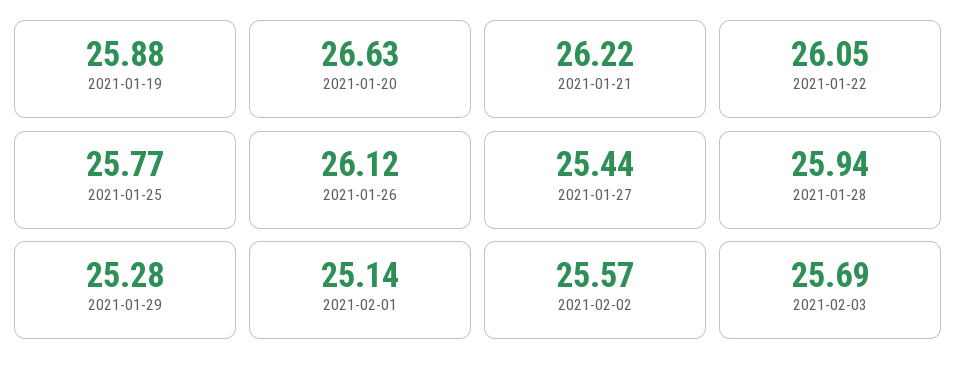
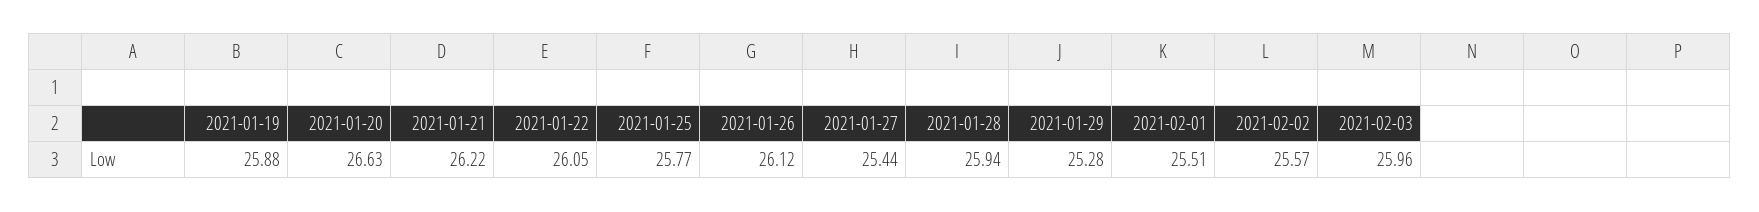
  {
    "2021-01-19": 25.88,
    "2021-01-20": 26.63,
    "2021-01-21": 26.22,
    "2021-01-22": 26.05,
    "2021-01-25": 25.77,
    "2021-01-26": 26.12,
    "2021-01-27": 25.44,
    "2021-01-28": 25.94,
    "2021-01-29": 25.28,
-   "2021-02-01": 25.14,
+   "2021-02-01": 25.51,
    "2021-02-02": 25.57,
-   "2021-02-03": 25.69
+   "2021-02-03": 25.96
  }

